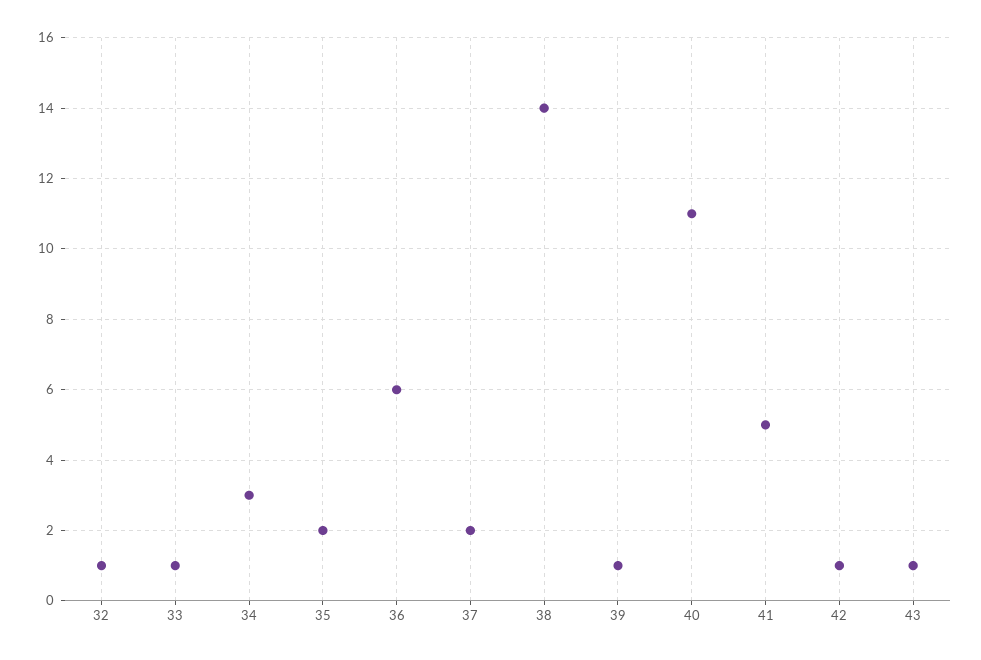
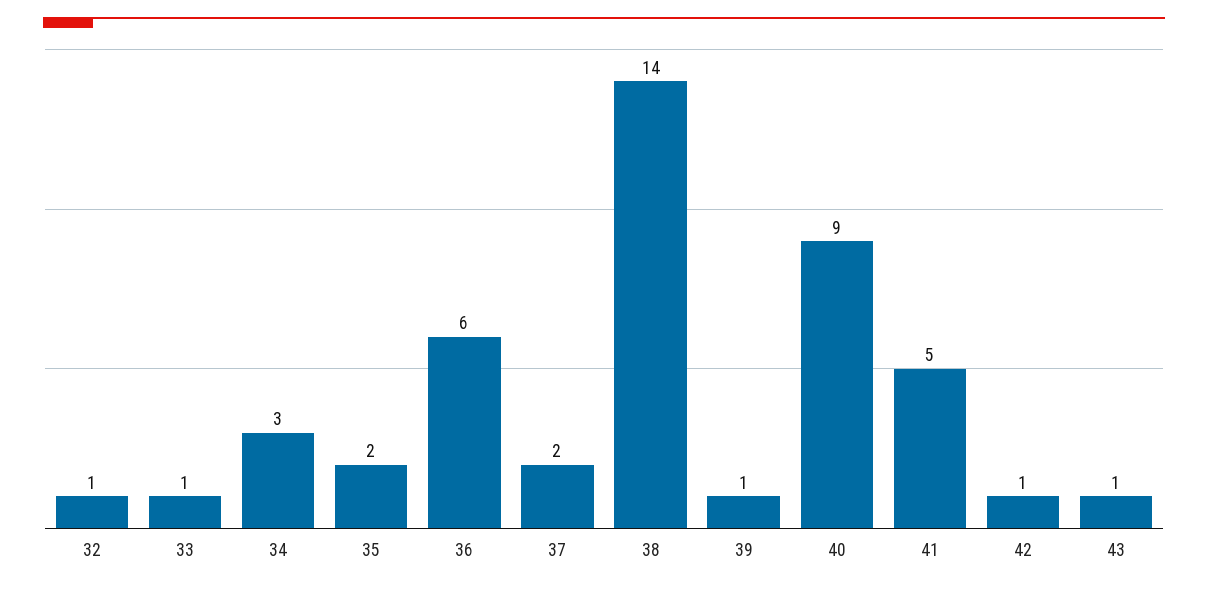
  {
    "32": 1,
    "33": 1,
    "34": 3,
    "35": 2,
    "36": 6,
    "37": 2,
    "38": 14,
    "39": 1,
-   "40": 11,
+   "40": 9,
    "41": 5,
    "42": 1,
    "43": 1
  }

